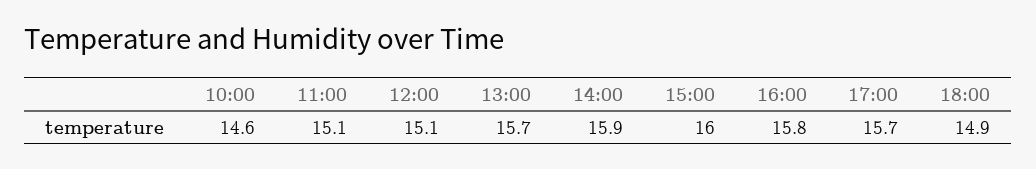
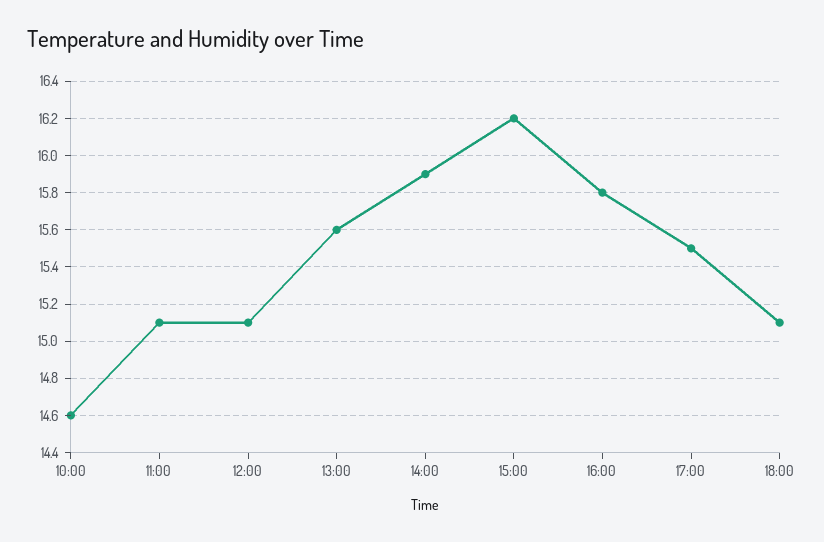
  {
    "10:00": 14.6,
    "11:00": 15.1,
    "12:00": 15.1,
-   "13:00": 15.7,
+   "13:00": 15.6,
    "14:00": 15.9,
-   "15:00": 16,
+   "15:00": 16.2,
    "16:00": 15.8,
-   "17:00": 15.7,
+   "17:00": 15.5,
-   "18:00": 14.9
+   "18:00": 15.1
  }

